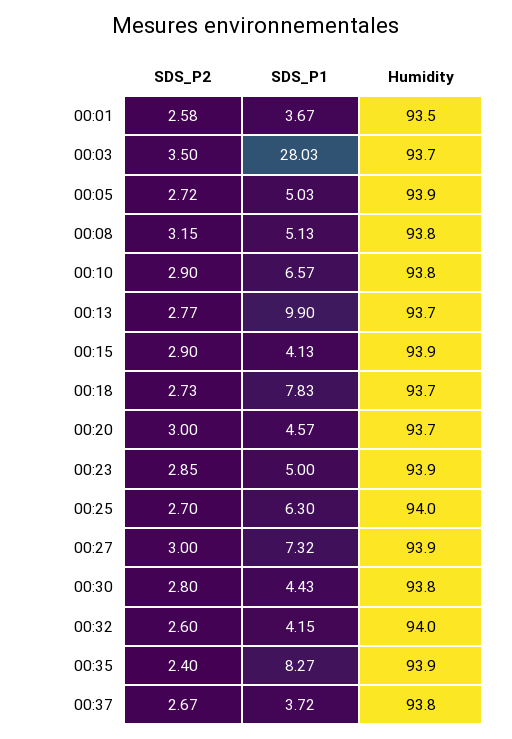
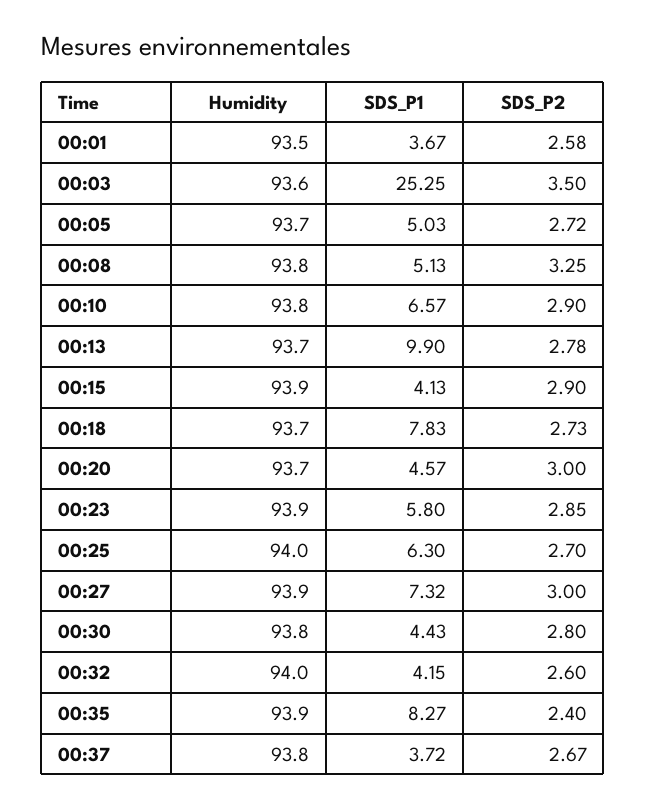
  {
    "SDS_P2": {
      "00:01": 2.58,
      "00:03": 3.5,
      "00:05": 2.72,
-     "00:08": 3.15,
+     "00:08": 3.25,
      "00:10": 2.9,
-     "00:13": 2.77,
+     "00:13": 2.78,
      "00:15": 2.9,
      "00:18": 2.73,
      "00:20": 3,
      "00:23": 2.85,
      "00:25": 2.7,
      "00:27": 3,
      "00:30": 2.8,
      "00:32": 2.6,
      "00:35": 2.4,
      "00:37": 2.67
    },
    "SDS_P1": {
      "00:01": 3.67,
-     "00:03": 28.03,
+     "00:03": 25.25,
      "00:05": 5.03,
      "00:08": 5.13,
      "00:10": 6.57,
      "00:13": 9.9,
      "00:15": 4.13,
      "00:18": 7.83,
      "00:20": 4.57,
-     "00:23": 5,
+     "00:23": 5.8,
      "00:25": 6.3,
      "00:27": 7.32,
      "00:30": 4.43,
      "00:32": 4.15,
      "00:35": 8.27,
      "00:37": 3.72
    },
    "Humidity": {
      "00:01": 93.5,
-     "00:03": 93.7,
+     "00:03": 93.6,
-     "00:05": 93.9,
+     "00:05": 93.7,
      "00:08": 93.8,
      "00:10": 93.8,
      "00:13": 93.7,
      "00:15": 93.9,
      "00:18": 93.7,
      "00:20": 93.7,
      "00:23": 93.9,
      "00:25": 94,
      "00:27": 93.9,
      "00:30": 93.8,
      "00:32": 94,
      "00:35": 93.9,
      "00:37": 93.8
    }
  }

